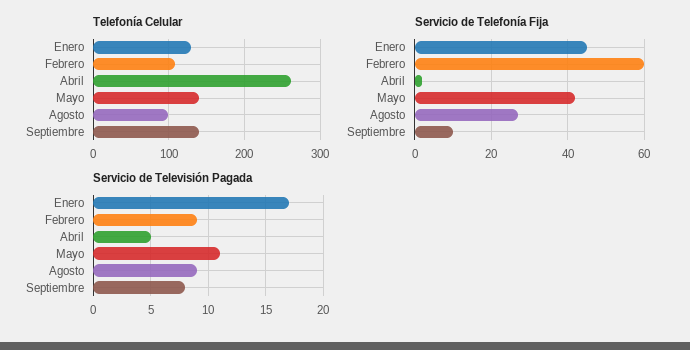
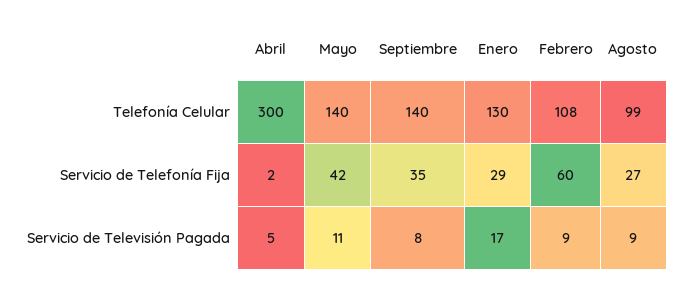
  {
    "Telefonía Celular": {
      "Enero": 130,
      "Febrero": 108,
-     "Abril": 260,
+     "Abril": 300,
      "Mayo": 140,
      "Agosto": 99,
      "Septiembre": 140
    },
    "Servicio de Telefonía Fija": {
-     "Enero": 45,
+     "Enero": 29,
      "Febrero": 60,
      "Abril": 2,
      "Mayo": 42,
      "Agosto": 27,
-     "Septiembre": 10
+     "Septiembre": 35
    },
    "Servicio de Televisión Pagada": {
      "Enero": 17,
      "Febrero": 9,
      "Abril": 5,
      "Mayo": 11,
      "Agosto": 9,
      "Septiembre": 8
    }
  }

